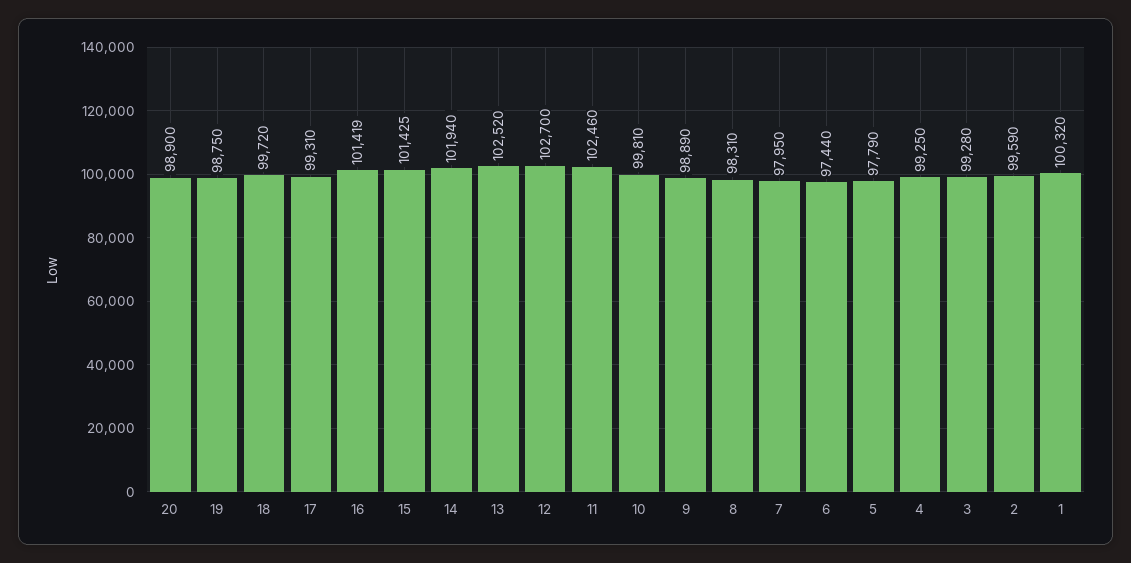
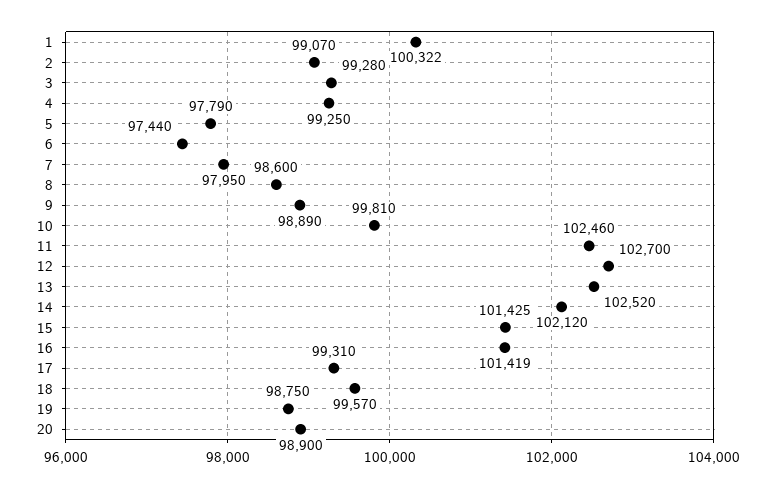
  {
    "20": 98900,
    "19": 98750,
-   "18": 99720,
+   "18": 99570,
    "17": 99310,
    "16": 101419,
    "15": 101425,
-   "14": 101940,
+   "14": 102120,
    "13": 102520,
    "12": 102700,
    "11": 102460,
    "10": 99810,
    "9": 98890,
-   "8": 98310,
+   "8": 98600,
    "7": 97950,
    "6": 97440,
    "5": 97790,
    "4": 99250,
    "3": 99280,
-   "2": 99590,
+   "2": 99070,
-   "1": 100320
+   "1": 100322
  }

